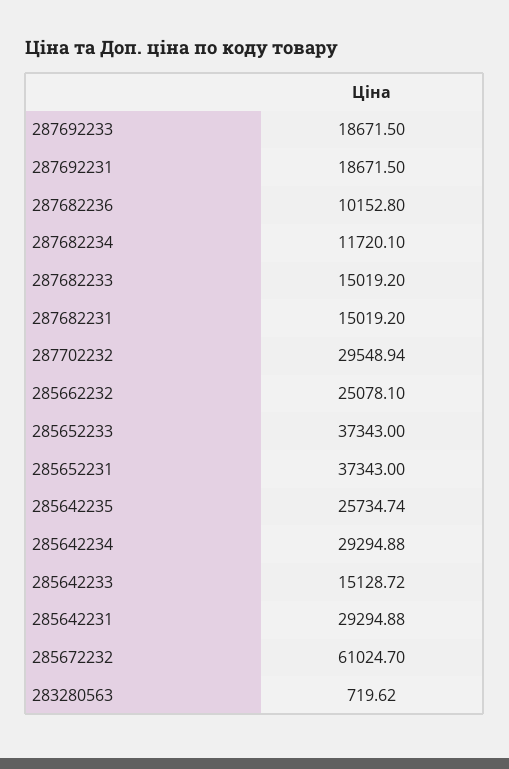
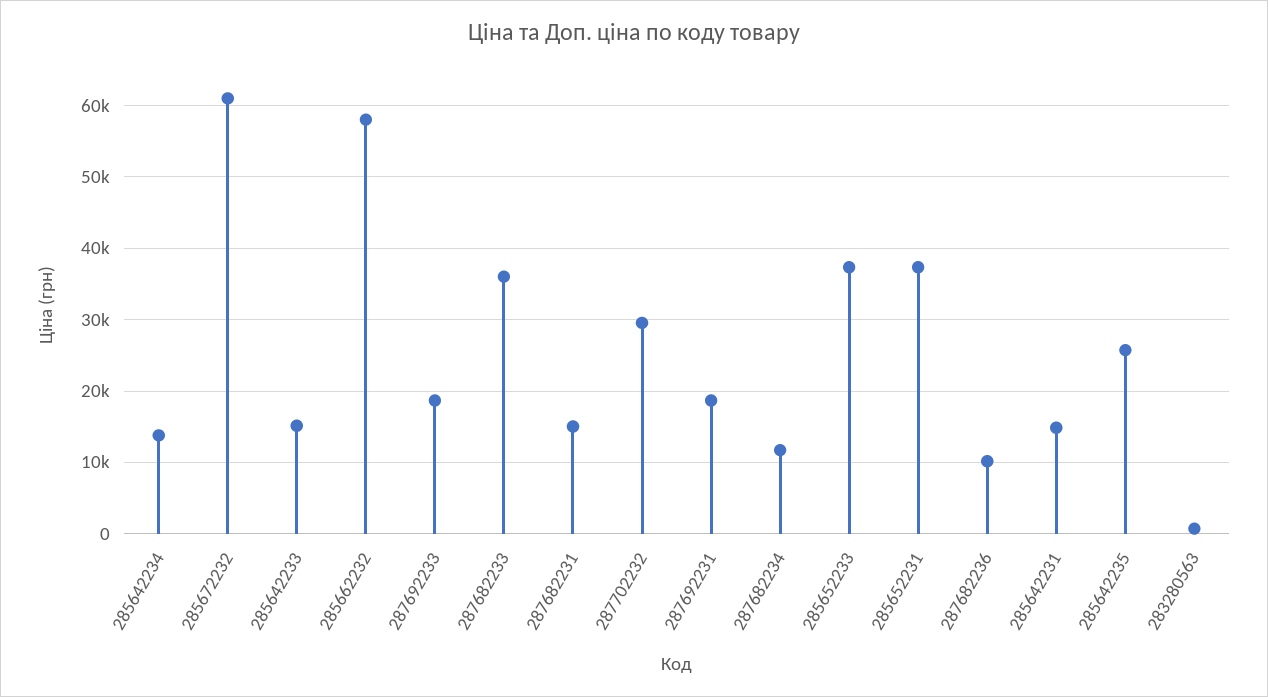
  {
    "287692233": 18671.5,
    "287692231": 18671.5,
    "287682236": 10152.8,
    "287682234": 11720.1,
-   "287682233": 15019.2,
+   "287682233": 36000,
    "287682231": 15019.2,
    "287702232": 29548.94,
-   "285662232": 25078.1,
+   "285662232": 58000,
    "285652233": 37343,
    "285652231": 37343,
    "285642235": 25734.74,
-   "285642234": 29294.88,
+   "285642234": 14000,
    "285642233": 15128.72,
-   "285642231": 29294.88,
+   "285642231": 15000,
    "285672232": 61024.7,
    "283280563": 719.62
  }

